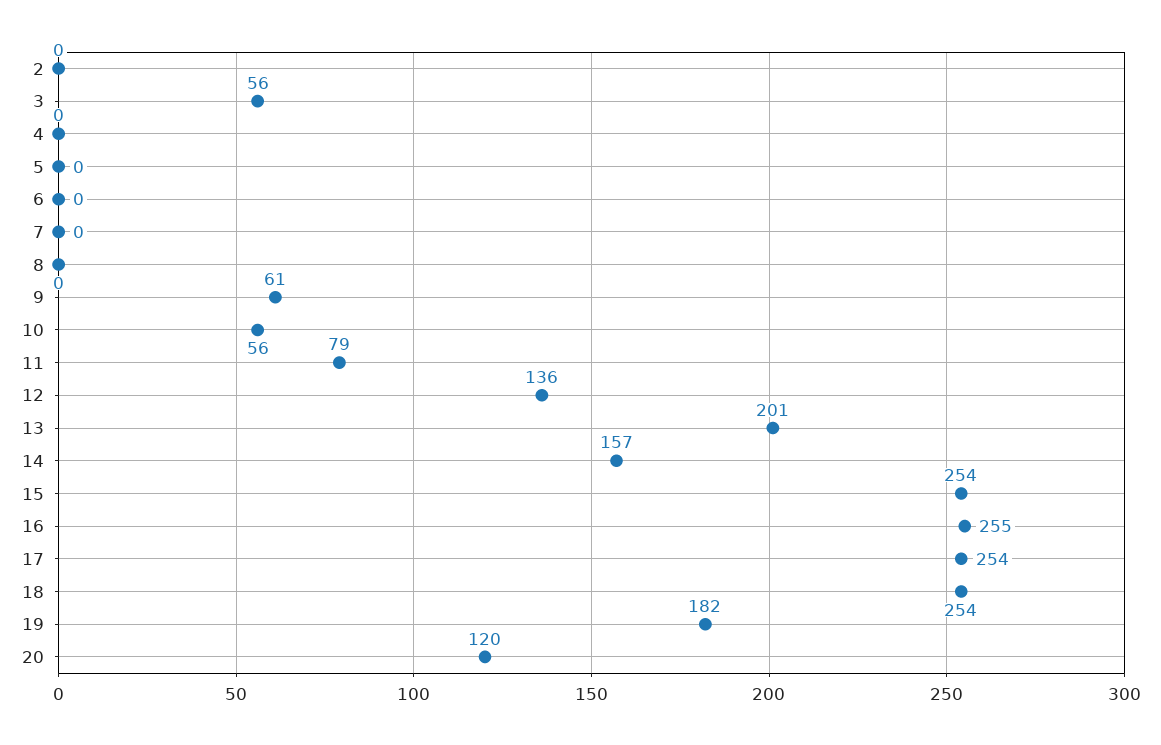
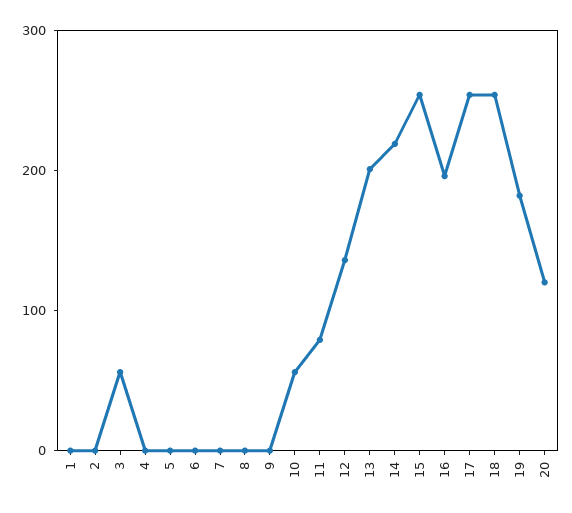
  {
    "2": 0,
    "3": 56,
    "4": 0,
    "5": 0,
    "6": 0,
    "7": 0,
    "8": 0,
-   "9": 61,
+   "9": 0,
    "10": 56,
    "11": 79,
    "12": 136,
    "13": 201,
-   "14": 157,
+   "14": 220,
    "15": 254,
-   "16": 255,
+   "16": 200,
    "17": 254,
    "18": 254,
    "19": 182,
-   "20": 120
+   "20": 120,
+   "1": 0
  }

